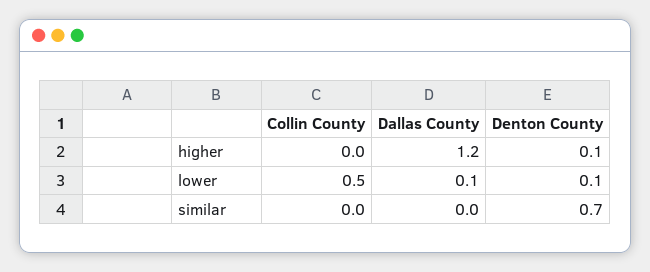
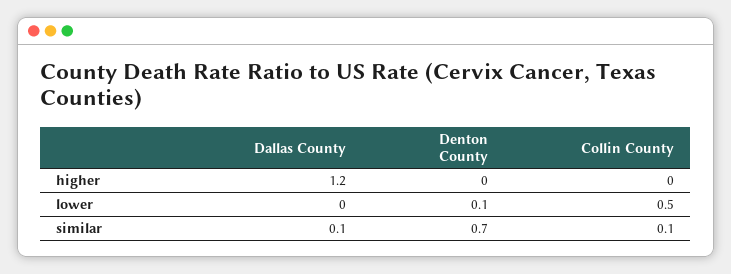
  {
    "Collin County": {
      "higher": 0,
      "lower": 0.5,
-     "similar": 0
+     "similar": 0.1
    },
    "Dallas County": {
      "higher": 1.2,
-     "lower": 0.1,
+     "lower": 0,
-     "similar": 0
+     "similar": 0.1
    },
    "Denton County": {
-     "higher": 0.1,
+     "higher": 0,
      "lower": 0.1,
      "similar": 0.7
    }
  }

